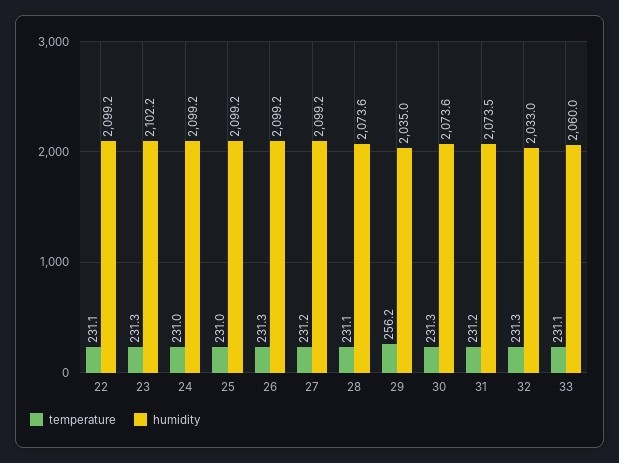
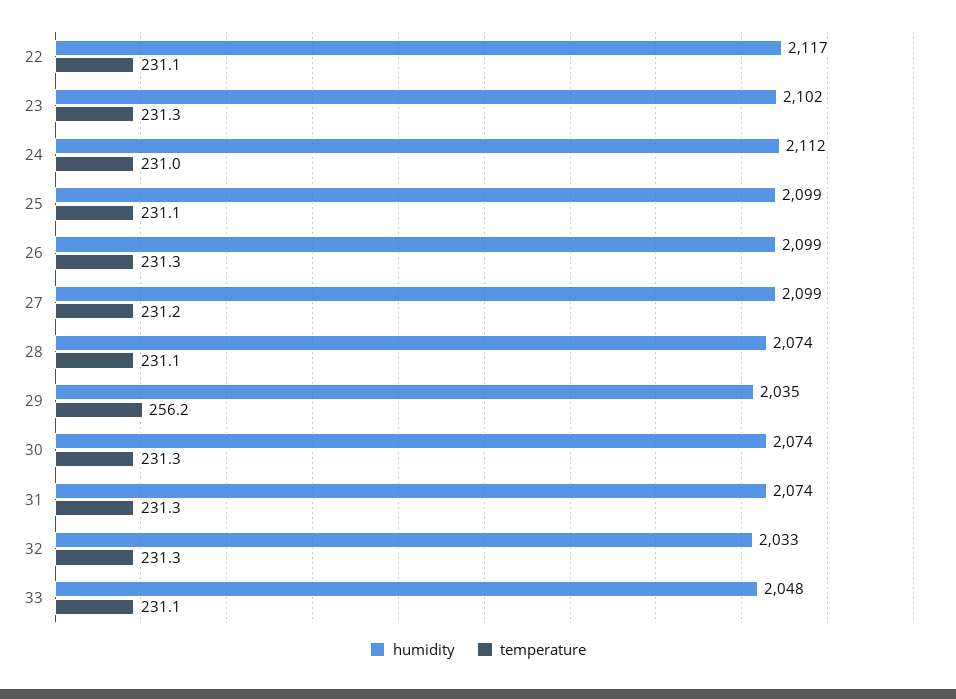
  {
    "temperature": {
      "22": 231.1,
      "23": 231.3,
      "24": 231,
-     "25": 231,
+     "25": 231.1,
      "26": 231.3,
      "27": 231.2,
      "28": 231.1,
      "29": 256.2,
      "30": 231.3,
-     "31": 231.2,
+     "31": 231.3,
      "32": 231.3,
      "33": 231.1
    },
    "humidity": {
-     "22": 2099.2,
+     "22": 2117,
      "23": 2102.2,
-     "24": 2099.2,
+     "24": 2112,
      "25": 2099.2,
      "26": 2099.2,
      "27": 2099.2,
      "28": 2073.6,
      "29": 2035,
      "30": 2073.6,
      "31": 2073.5,
      "32": 2033,
-     "33": 2060
+     "33": 2048
    }
  }

